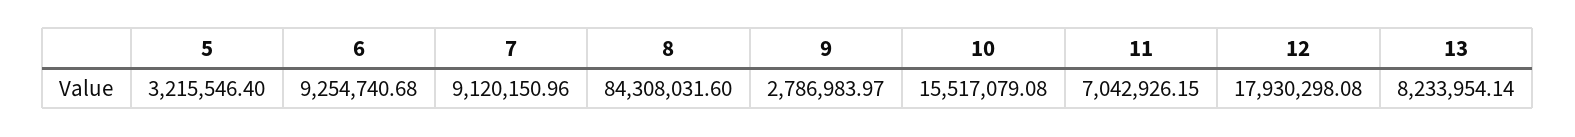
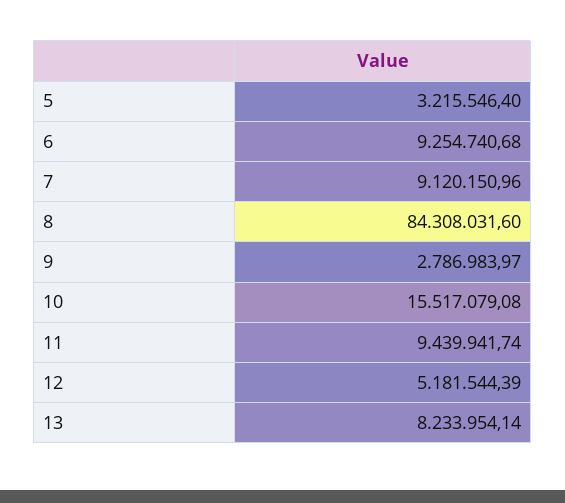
  {
    "5": 3215546.4,
    "6": 9254740.68,
    "7": 9120150.96,
    "8": 84308031.6,
    "9": 2786983.97,
    "10": 15517079.08,
-   "11": 7042926.15,
+   "11": 9439941.74,
-   "12": 17930298.08,
+   "12": 5181544.39,
    "13": 8233954.14
  }

